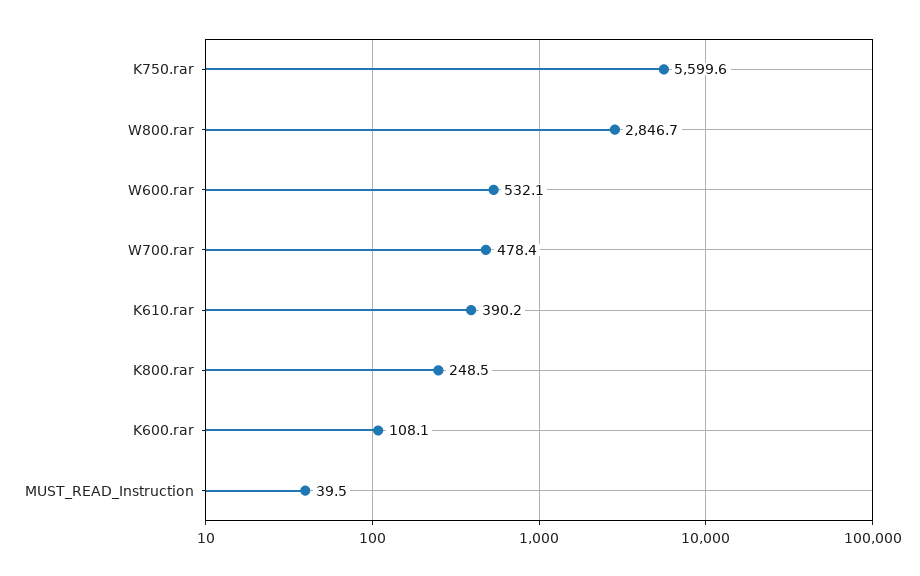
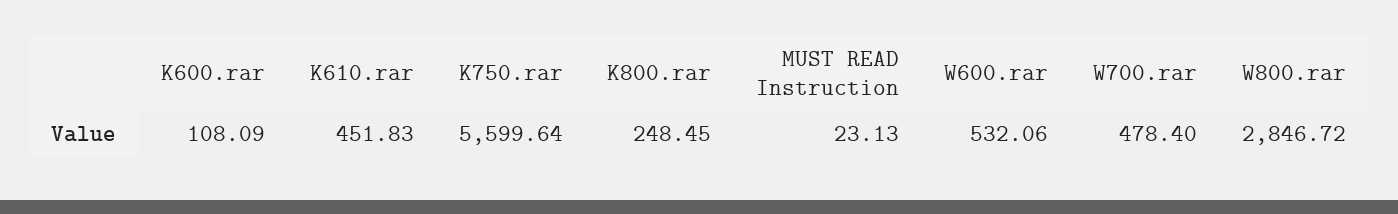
  {
    "K750.rar": 5599.64,
    "W800.rar": 2846.72,
    "W600.rar": 532.06,
    "W700.rar": 478.4,
-   "K610.rar": 390.2,
+   "K610.rar": 451.83,
    "K800.rar": 248.45,
    "K600.rar": 108.09,
-   "MUST_READ_Instruction": 39.5
+   "MUST_READ_Instruction": 23.13
  }

